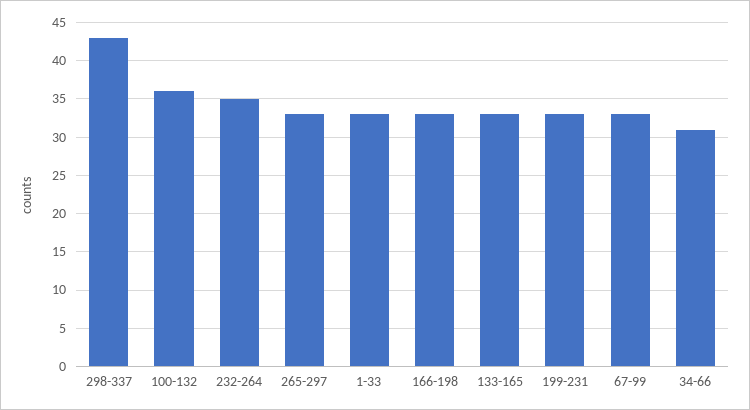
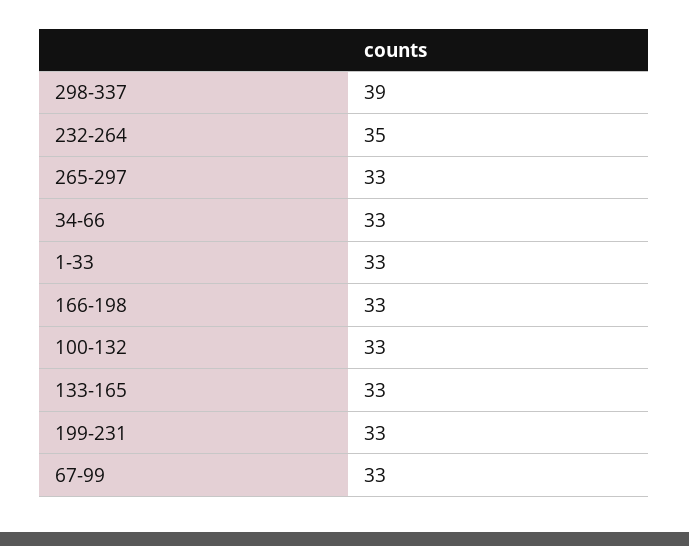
  {
-   "298-337": 43,
+   "298-337": 39,
-   "100-132": 36,
+   "100-132": 33,
    "232-264": 35,
    "265-297": 33,
    "1-33": 33,
    "166-198": 33,
    "133-165": 33,
    "199-231": 33,
    "67-99": 33,
-   "34-66": 31
+   "34-66": 33
  }

